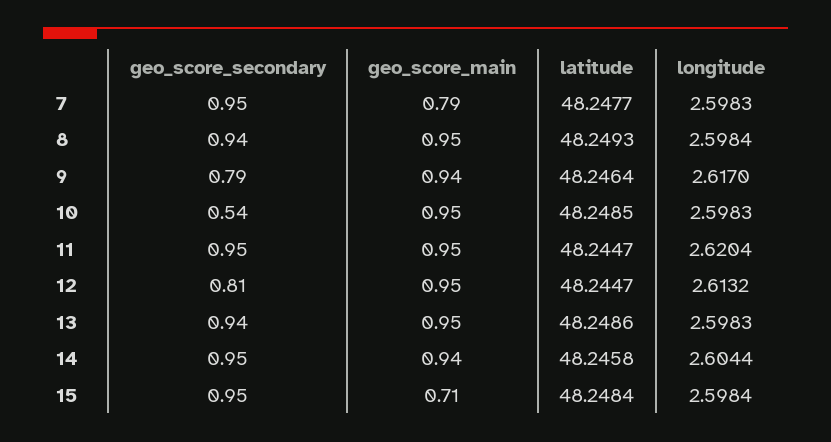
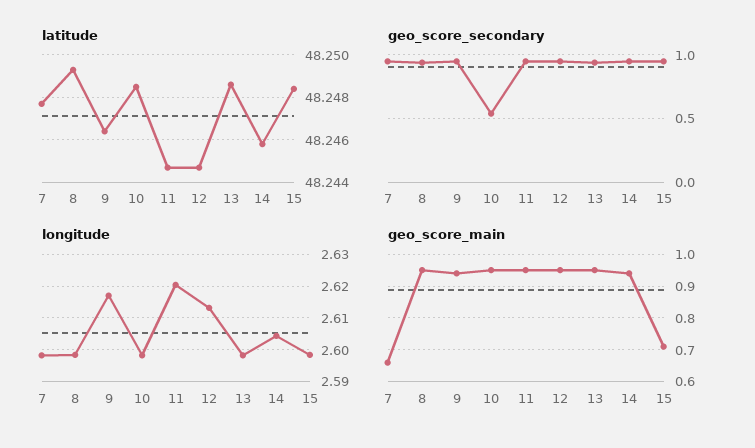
  {
    "geo_score_secondary": {
      "7": 0.95,
      "8": 0.94,
-     "9": 0.79,
+     "9": 0.95,
      "10": 0.54,
      "11": 0.95,
-     "12": 0.81,
+     "12": 0.95,
      "13": 0.94,
      "14": 0.95,
      "15": 0.95
    },
    "geo_score_main": {
-     "7": 0.79,
+     "7": 0.65,
      "8": 0.95,
      "9": 0.94,
      "10": 0.95,
      "11": 0.95,
      "12": 0.95,
      "13": 0.95,
      "14": 0.94,
      "15": 0.71
    },
    "latitude": {
      "7": 48.2477,
      "8": 48.2493,
      "9": 48.2464,
      "10": 48.2485,
      "11": 48.2447,
      "12": 48.2447,
      "13": 48.2486,
      "14": 48.2458,
      "15": 48.2484
    },
    "longitude": {
      "7": 2.5983,
      "8": 2.5984,
      "9": 2.617,
      "10": 2.5983,
      "11": 2.6204,
      "12": 2.6132,
      "13": 2.5983,
      "14": 2.6044,
      "15": 2.5984
    }
  }

